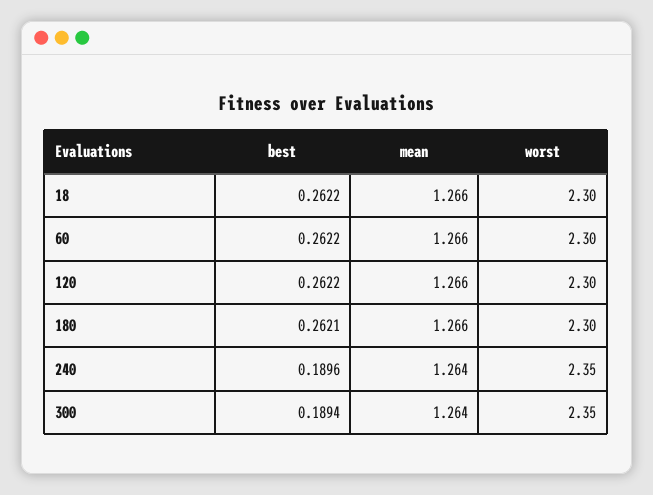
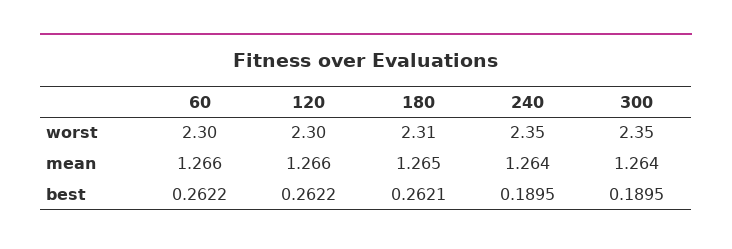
  {
    "best": {
-     "18": 0.2622,
      "60": 0.2622,
      "120": 0.2622,
      "180": 0.2621,
-     "240": 0.1896,
+     "240": 0.1895,
-     "300": 0.1894
+     "300": 0.1895
    },
    "mean": {
-     "18": 1.266,
      "60": 1.266,
      "120": 1.266,
-     "180": 1.266,
+     "180": 1.265,
      "240": 1.264,
      "300": 1.264
    },
    "worst": {
-     "18": 2.3,
      "60": 2.3,
      "120": 2.3,
-     "180": 2.3,
+     "180": 2.31,
      "240": 2.35,
      "300": 2.35
    }
  }

